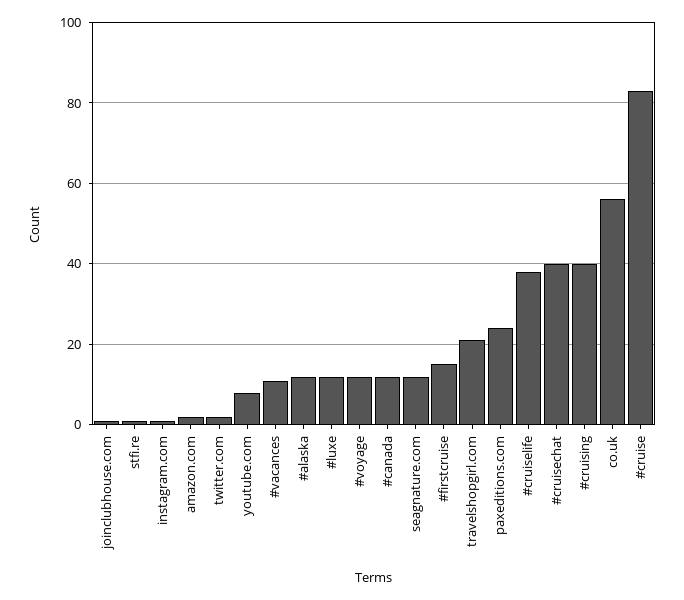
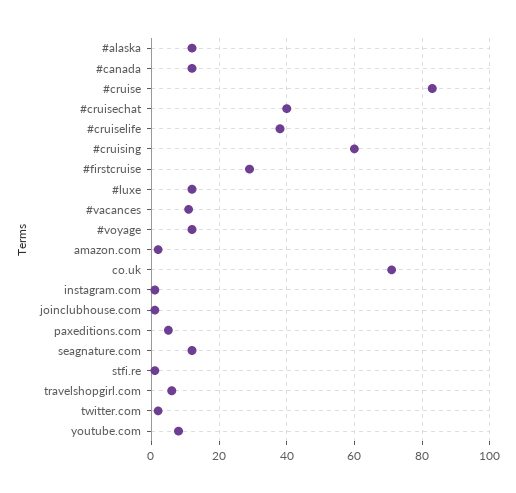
  {
    "joinclubhouse.com": 0,
    "stfi.re": 0,
    "instagram.com": 0,
    "amazon.com": 0,
    "twitter.com": 0,
    "youtube.com": 10,
    "#vacances": 10,
    "#alaska": 10,
    "#luxe": 10,
    "#voyage": 10,
    "#canada": 10,
    "seagnature.com": 10,
-   "#firstcruise": 15,
+   "#firstcruise": 30,
-   "travelshopgirl.com": 20,
+   "travelshopgirl.com": 5,
-   "paxeditions.com": 25,
+   "paxeditions.com": 5,
    "#cruiselife": 40,
    "#cruisechat": 40,
-   "#cruising": 40,
+   "#cruising": 60,
-   "co.uk": 55,
+   "co.uk": 70,
    "#cruise": 85
  }

